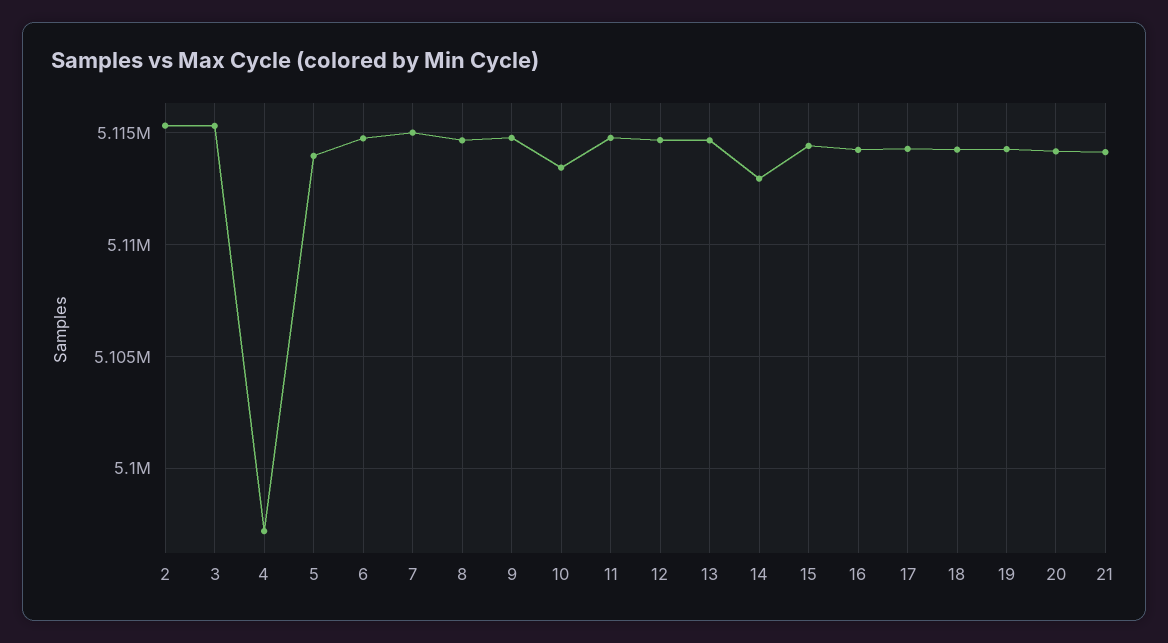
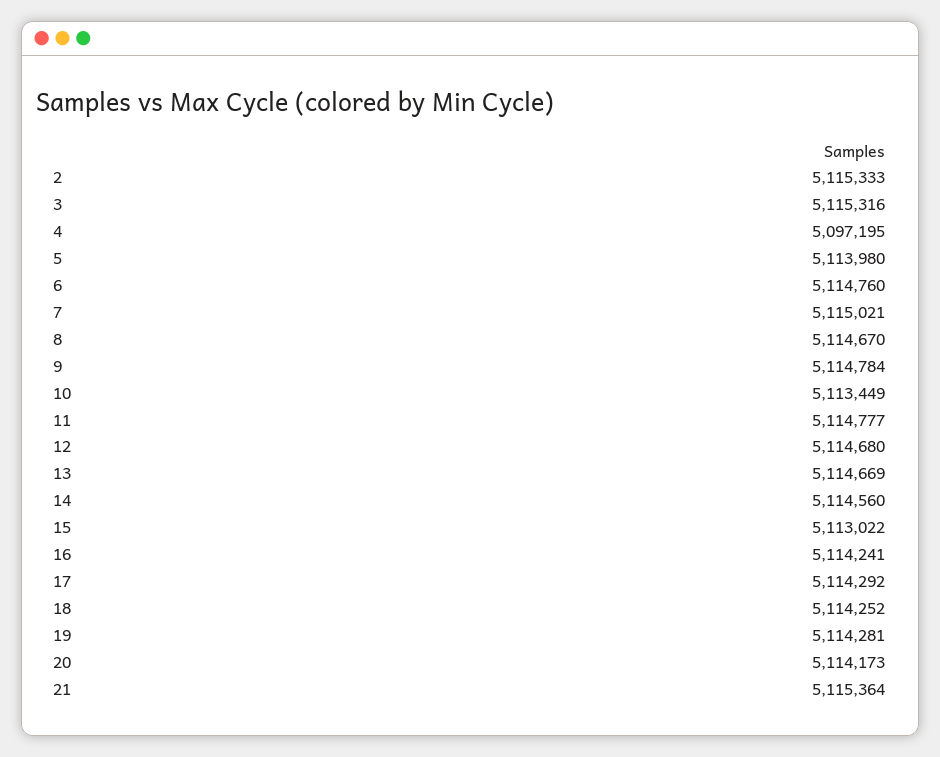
  {
    "2": 5115333,
    "3": 5115316,
    "4": 5097195,
    "5": 5113980,
    "6": 5114760,
    "7": 5115021,
    "8": 5114670,
    "9": 5114784,
    "10": 5113449,
    "11": 5114777,
    "12": 5114680,
    "13": 5114669,
-   "14": 5113000,
+   "14": 5114560,
-   "15": 5114500,
+   "15": 5113022,
    "16": 5114241,
    "17": 5114292,
    "18": 5114252,
    "19": 5114281,
    "20": 5114173,
-   "21": 5114000
+   "21": 5115364
  }

